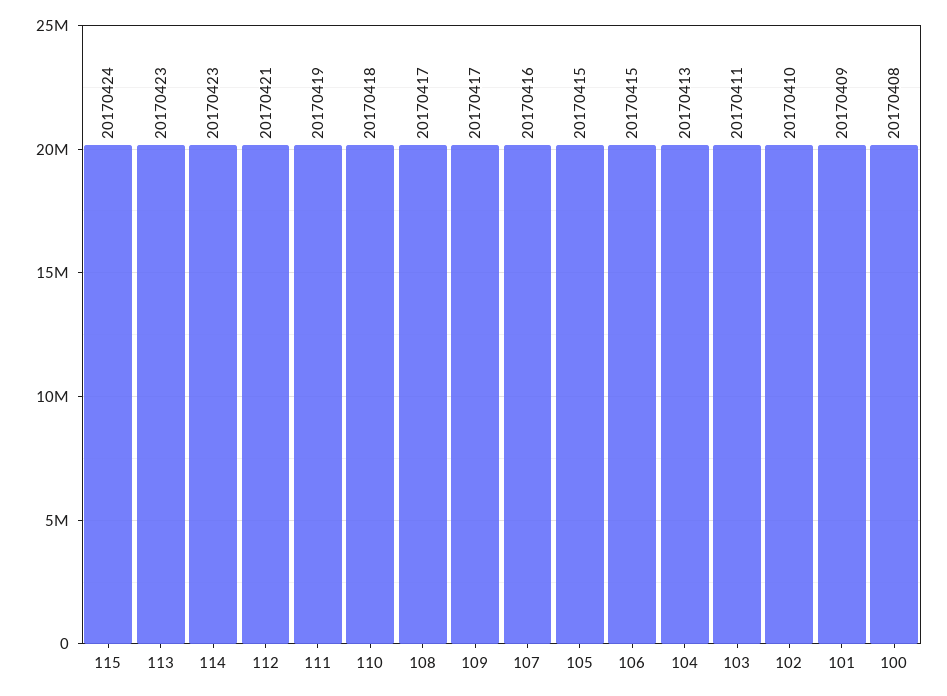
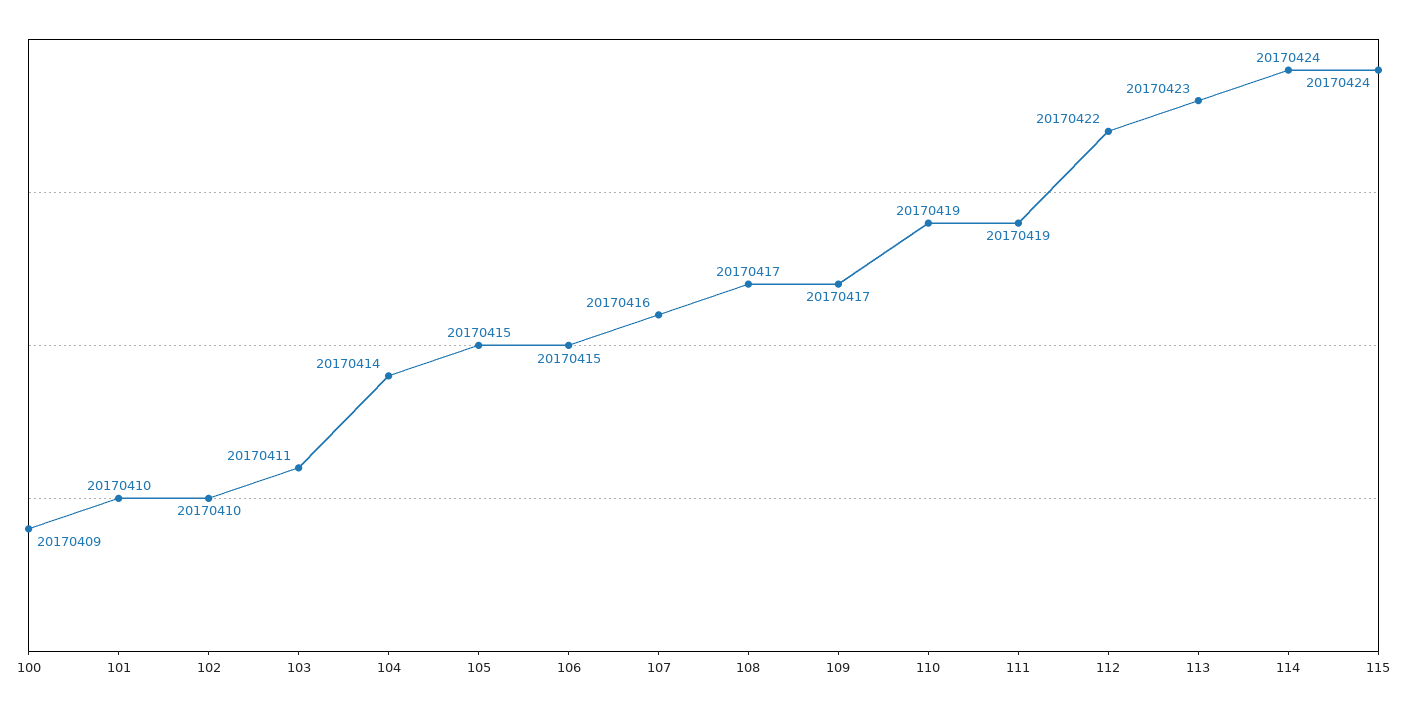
  {
    "115": 20170424,
    "113": 20170423,
-   "114": 20170423,
+   "114": 20170424,
-   "112": 20170421,
+   "112": 20170422,
    "111": 20170419,
-   "110": 20170418,
+   "110": 20170419,
    "108": 20170417,
    "109": 20170417,
    "107": 20170416,
    "105": 20170415,
    "106": 20170415,
-   "104": 20170413,
+   "104": 20170414,
    "103": 20170411,
    "102": 20170410,
-   "101": 20170409,
+   "101": 20170410,
-   "100": 20170408
+   "100": 20170409
  }

